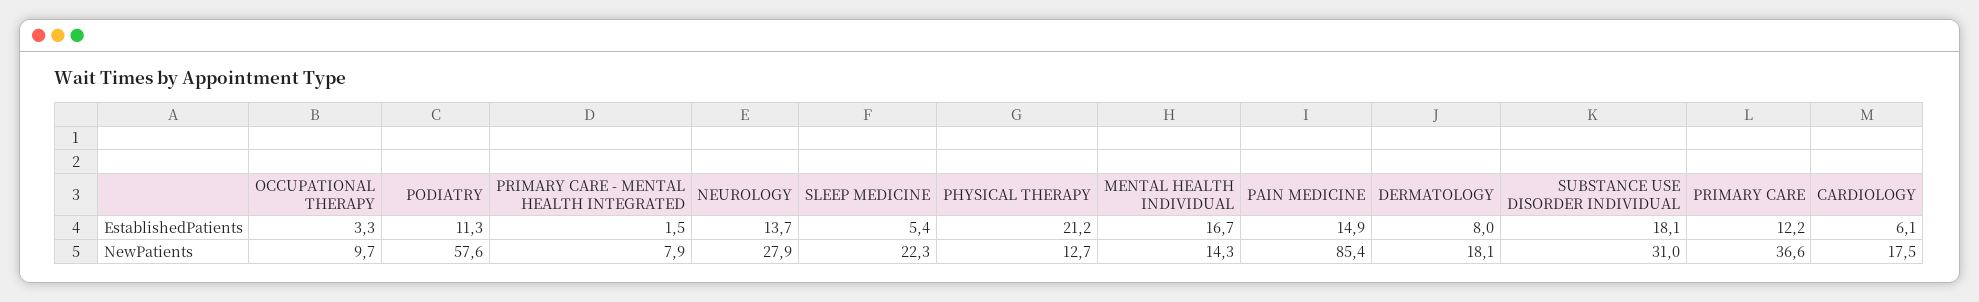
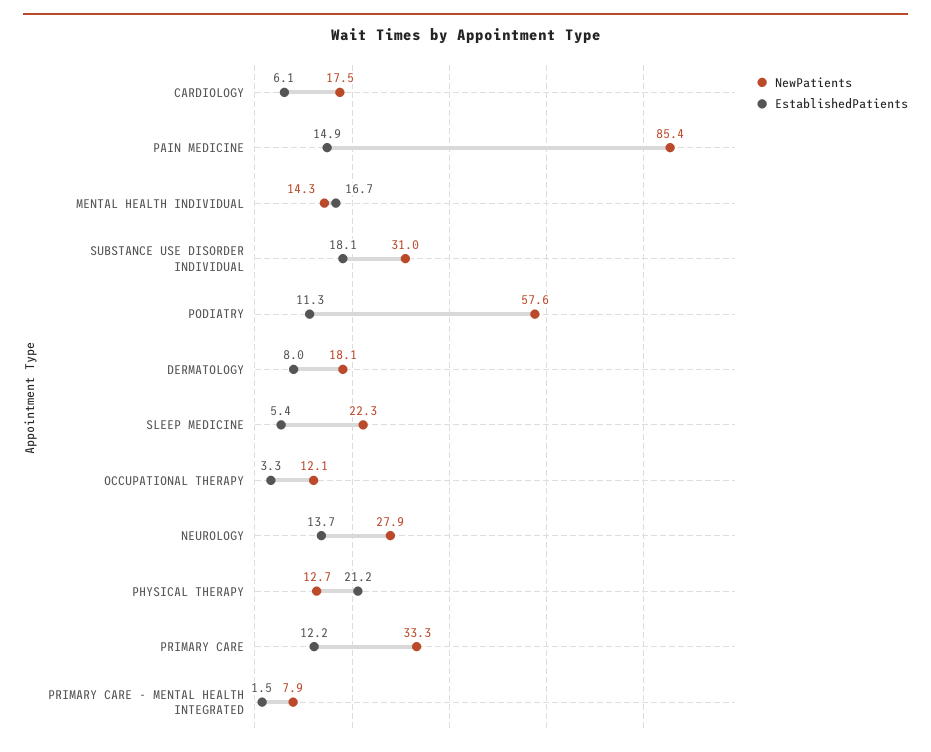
  {
    "EstablishedPatients": {
      "OCCUPATIONAL THERAPY": 3.3,
      "PODIATRY": 11.3,
      "PRIMARY CARE - MENTAL HEALTH INTEGRATED": 1.5,
      "NEUROLOGY": 13.7,
      "SLEEP MEDICINE": 5.4,
      "PHYSICAL THERAPY": 21.2,
      "MENTAL HEALTH INDIVIDUAL": 16.7,
      "PAIN MEDICINE": 14.9,
      "DERMATOLOGY": 8,
      "SUBSTANCE USE DISORDER INDIVIDUAL": 18.1,
      "PRIMARY CARE": 12.2,
      "CARDIOLOGY": 6.1
    },
    "NewPatients": {
-     "OCCUPATIONAL THERAPY": 9.7,
+     "OCCUPATIONAL THERAPY": 12.1,
      "PODIATRY": 57.6,
      "PRIMARY CARE - MENTAL HEALTH INTEGRATED": 7.9,
      "NEUROLOGY": 27.9,
      "SLEEP MEDICINE": 22.3,
      "PHYSICAL THERAPY": 12.7,
      "MENTAL HEALTH INDIVIDUAL": 14.3,
      "PAIN MEDICINE": 85.4,
      "DERMATOLOGY": 18.1,
      "SUBSTANCE USE DISORDER INDIVIDUAL": 31,
-     "PRIMARY CARE": 36.6,
+     "PRIMARY CARE": 33.3,
      "CARDIOLOGY": 17.5
    }
  }

